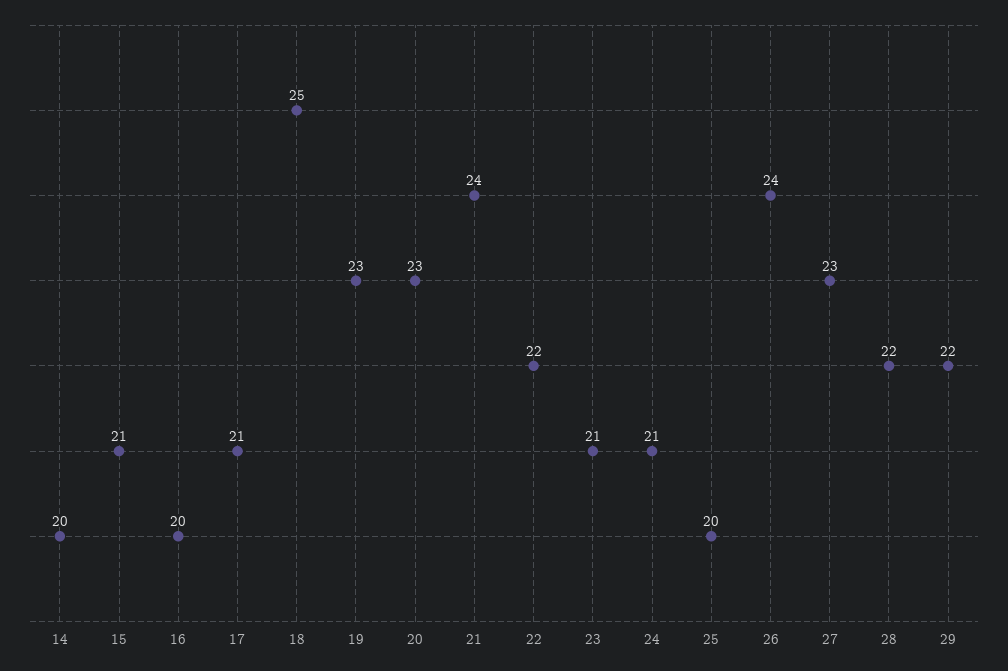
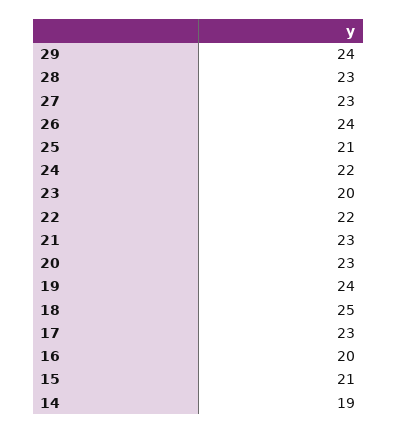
  {
-   "14": 20,
+   "14": 19,
    "15": 21,
    "16": 20,
-   "17": 21,
+   "17": 23,
    "18": 25,
-   "19": 23,
+   "19": 24,
    "20": 23,
-   "21": 24,
+   "21": 23,
    "22": 22,
-   "23": 21,
+   "23": 20,
-   "24": 21,
+   "24": 22,
-   "25": 20,
+   "25": 21,
    "26": 24,
    "27": 23,
-   "28": 22,
+   "28": 23,
-   "29": 22
+   "29": 24
  }

